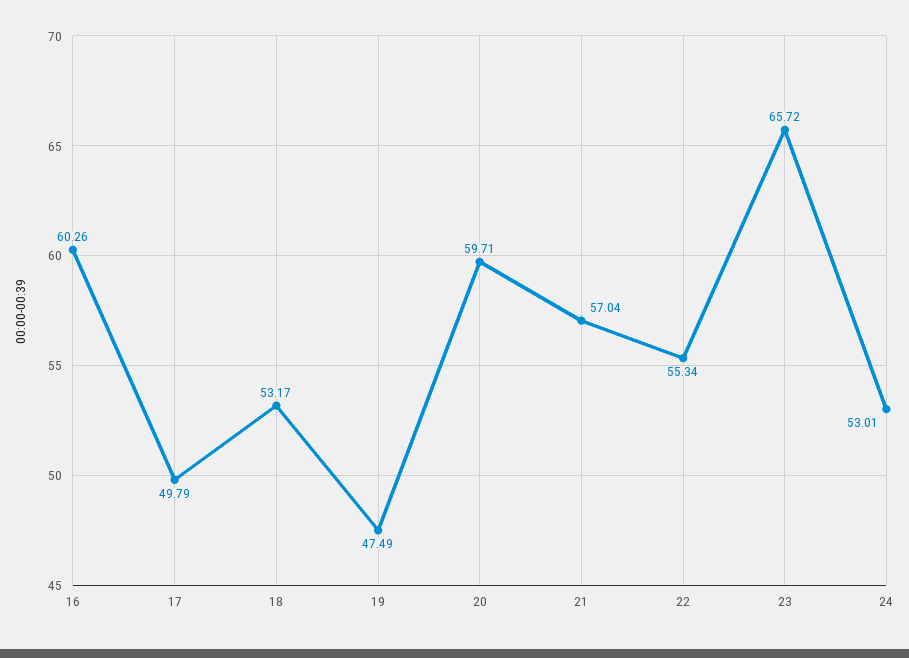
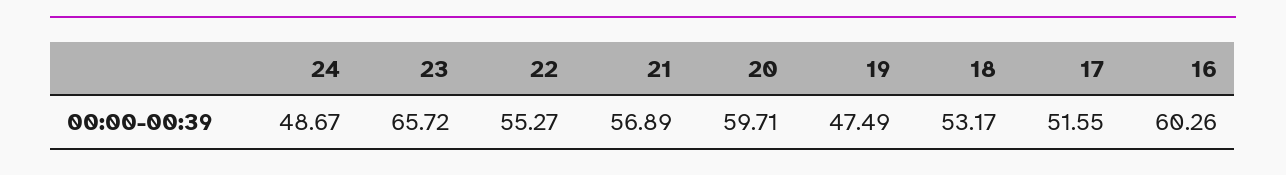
  {
    "16": 60.26,
-   "17": 49.79,
+   "17": 51.55,
    "18": 53.17,
    "19": 47.49,
    "20": 59.71,
-   "21": 57.04,
+   "21": 56.89,
-   "22": 55.34,
+   "22": 55.27,
    "23": 65.72,
-   "24": 53.01
+   "24": 48.67
  }

